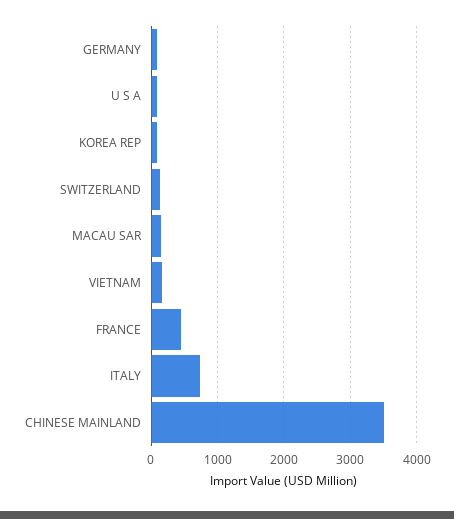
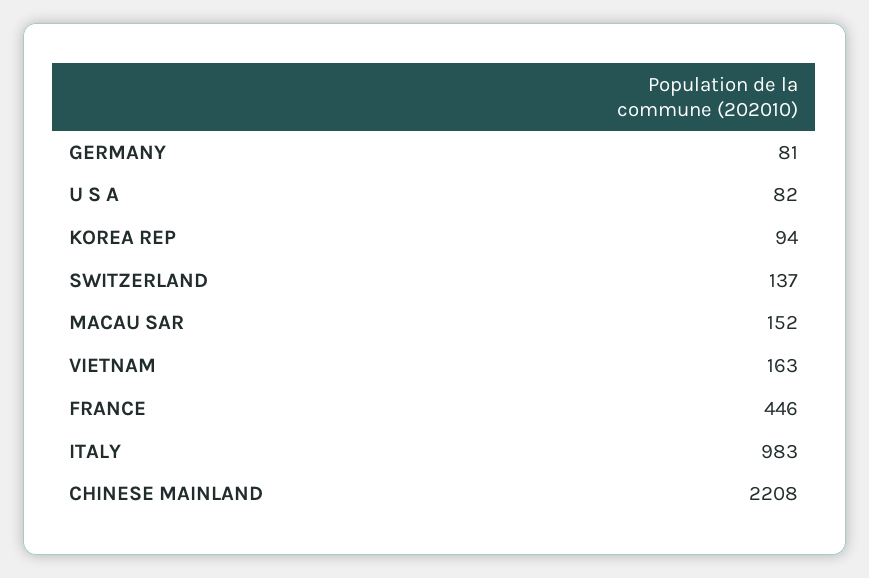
  {
    "GERMANY": 81,
    "U S A": 82,
    "KOREA REP": 94,
    "SWITZERLAND": 137,
    "MACAU SAR": 152,
    "VIETNAM": 163,
    "FRANCE": 446,
-   "ITALY": 700,
+   "ITALY": 983,
-   "CHINESE MAINLAND": 3500
+   "CHINESE MAINLAND": 2208
  }

